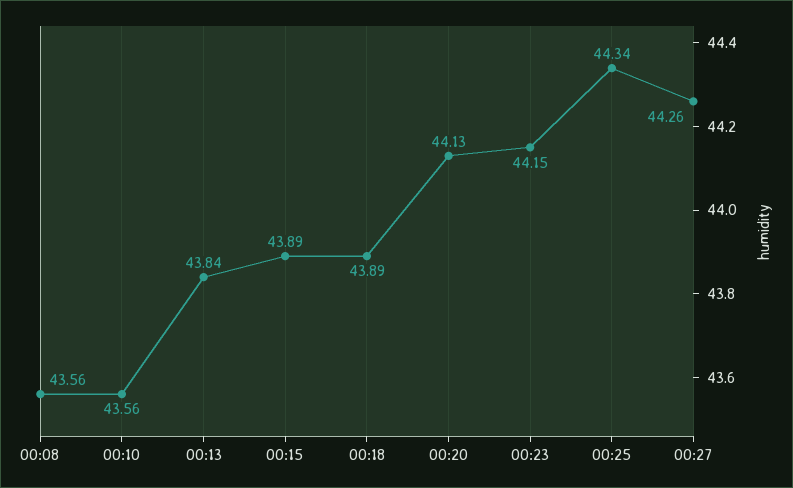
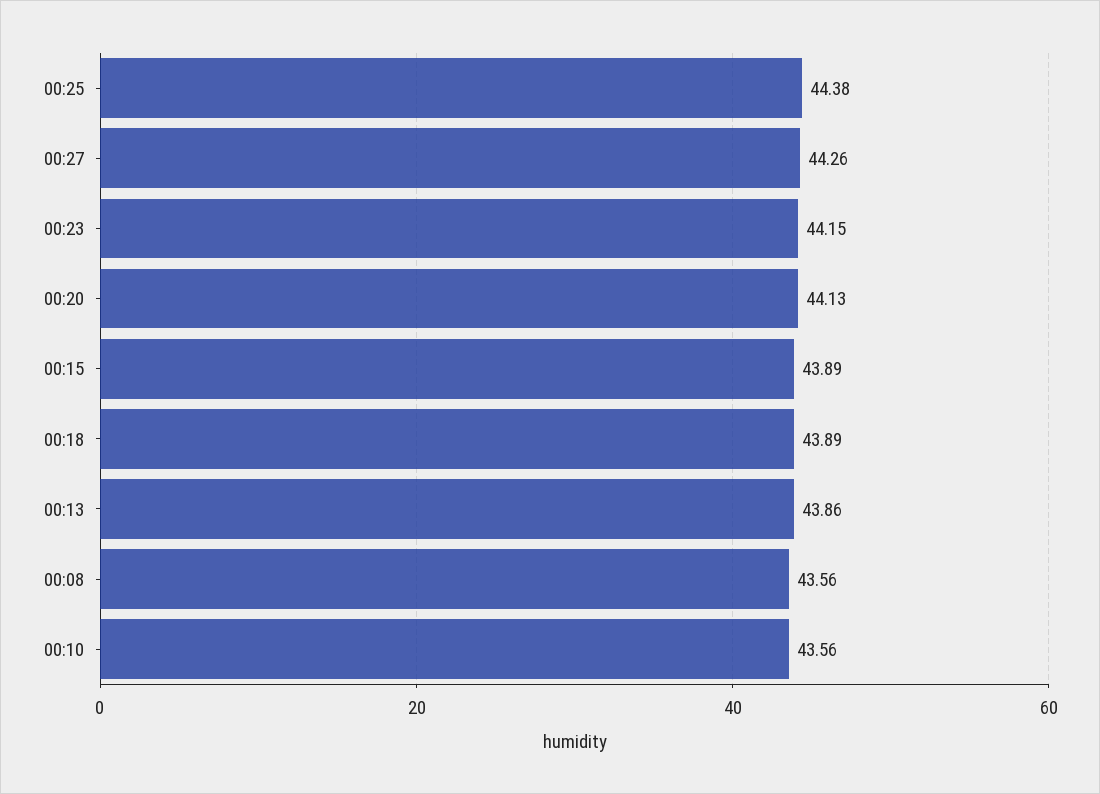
  {
    "00:08": 43.56,
    "00:10": 43.56,
-   "00:13": 43.84,
+   "00:13": 43.86,
    "00:15": 43.89,
    "00:18": 43.89,
    "00:20": 44.13,
    "00:23": 44.15,
-   "00:25": 44.34,
+   "00:25": 44.38,
    "00:27": 44.26
  }

